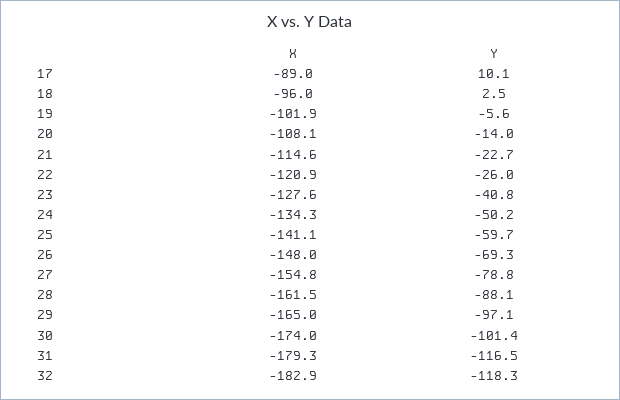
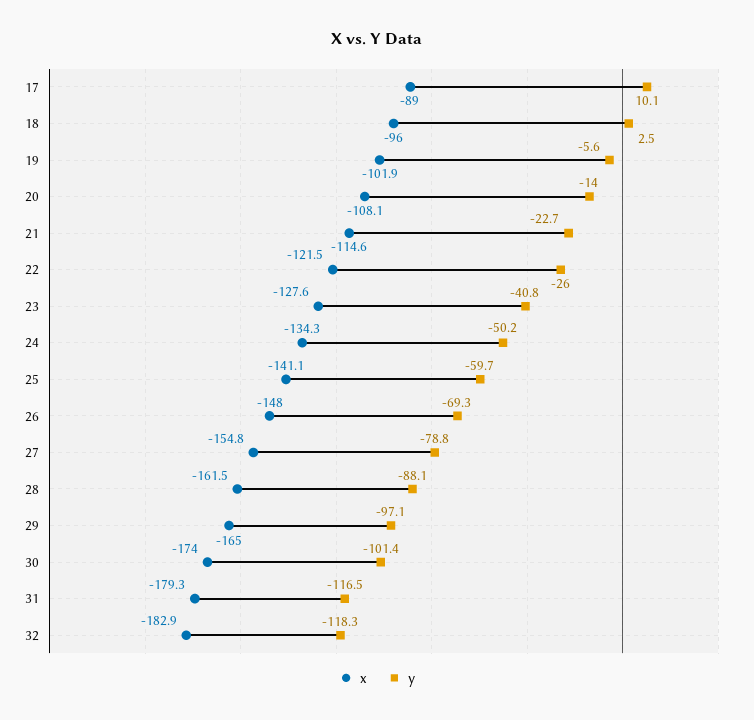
  {
    "X": {
      "17": -89,
      "18": -96,
      "19": -101.9,
      "20": -108.1,
      "21": -114.6,
-     "22": -120.9,
+     "22": -121.5,
      "23": -127.6,
      "24": -134.3,
      "25": -141.1,
      "26": -148,
      "27": -154.8,
      "28": -161.5,
      "29": -165,
      "30": -174,
      "31": -179.3,
      "32": -182.9
    },
    "Y": {
      "17": 10.1,
      "18": 2.5,
      "19": -5.6,
      "20": -14,
      "21": -22.7,
      "22": -26,
      "23": -40.8,
      "24": -50.2,
      "25": -59.7,
      "26": -69.3,
      "27": -78.8,
      "28": -88.1,
      "29": -97.1,
      "30": -101.4,
      "31": -116.5,
      "32": -118.3
    }
  }

